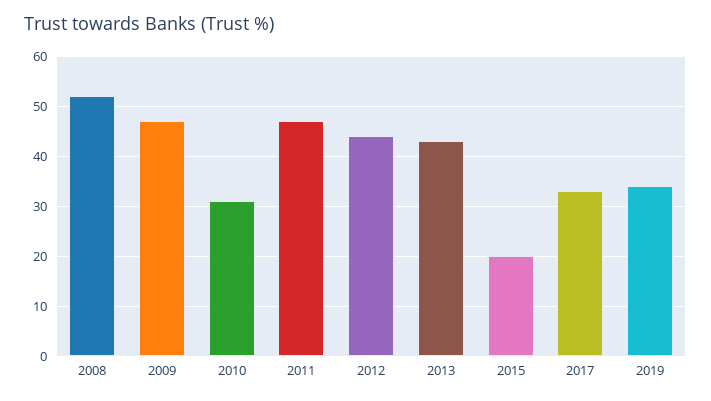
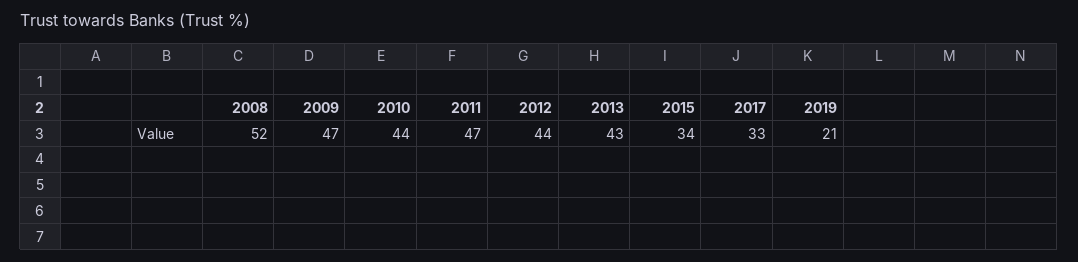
  {
    "2008": 52,
    "2009": 47,
-   "2010": 30,
+   "2010": 44,
    "2011": 47,
    "2012": 44,
    "2013": 43,
-   "2015": 20,
+   "2015": 34,
    "2017": 33,
-   "2019": 35
+   "2019": 21
  }

